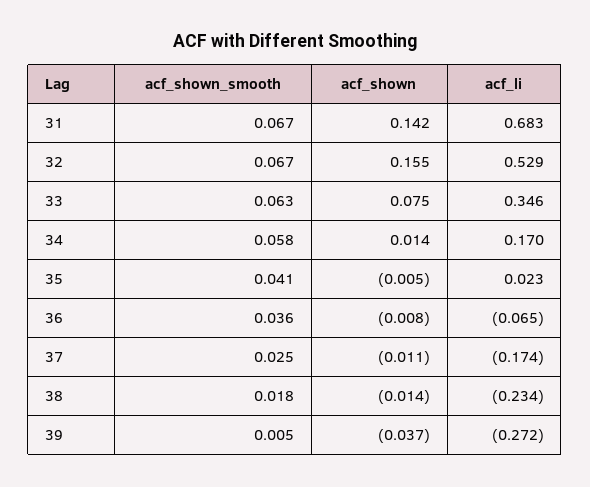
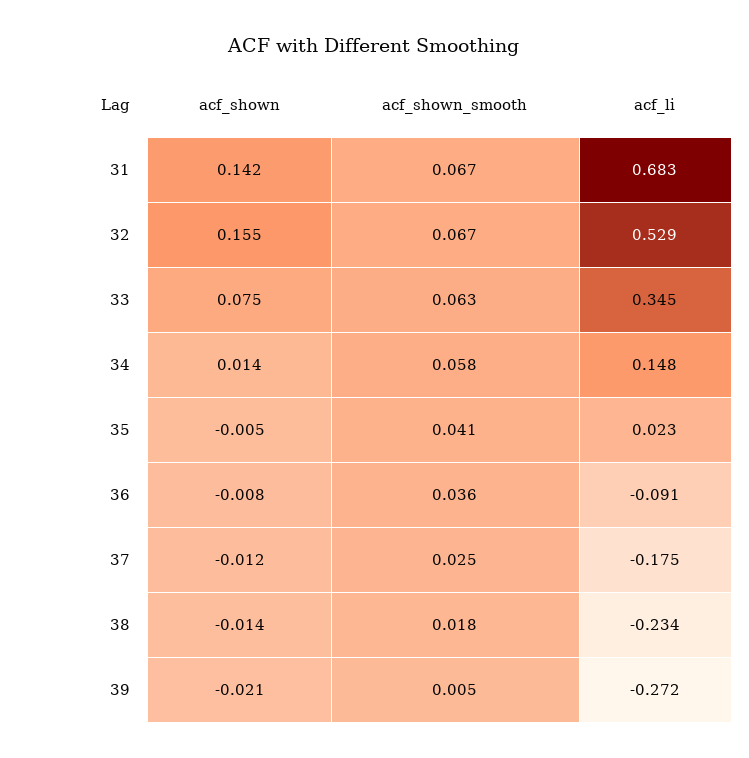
  {
    "acf_shown_smooth": {
      "31": 0.067,
      "32": 0.067,
      "33": 0.063,
      "34": 0.058,
      "35": 0.041,
      "36": 0.036,
      "37": 0.025,
      "38": 0.018,
      "39": 0.005
    },
    "acf_shown": {
      "31": 0.142,
      "32": 0.155,
      "33": 0.075,
      "34": 0.014,
      "35": -0.005,
      "36": -0.008,
-     "37": -0.011,
+     "37": -0.012,
      "38": -0.014,
-     "39": -0.037
+     "39": -0.021
    },
    "acf_li": {
      "31": 0.683,
      "32": 0.529,
-     "33": 0.346,
+     "33": 0.345,
-     "34": 0.17,
+     "34": 0.148,
      "35": 0.023,
-     "36": -0.065,
+     "36": -0.091,
-     "37": -0.174,
+     "37": -0.175,
      "38": -0.234,
      "39": -0.272
    }
  }

